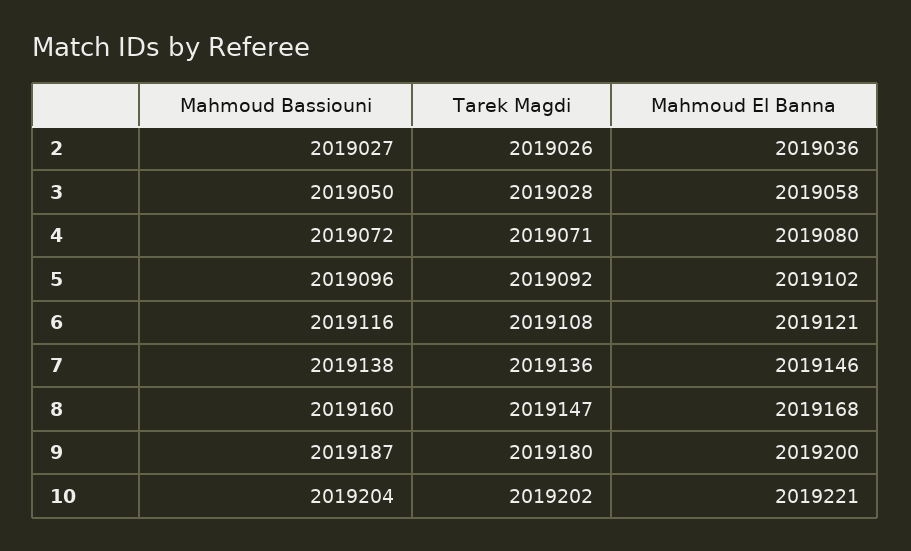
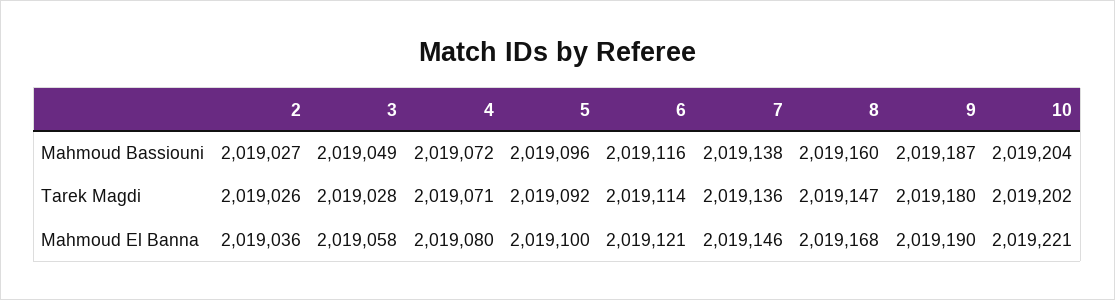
  {
    "Mahmoud Bassiouni": {
      "2": 2019027,
-     "3": 2019050,
+     "3": 2019049,
      "4": 2019072,
      "5": 2019096,
      "6": 2019116,
      "7": 2019138,
      "8": 2019160,
      "9": 2019187,
      "10": 2019204
    },
    "Tarek Magdi": {
      "2": 2019026,
      "3": 2019028,
      "4": 2019071,
      "5": 2019092,
-     "6": 2019108,
+     "6": 2019114,
      "7": 2019136,
      "8": 2019147,
      "9": 2019180,
      "10": 2019202
    },
    "Mahmoud El Banna": {
      "2": 2019036,
      "3": 2019058,
      "4": 2019080,
-     "5": 2019102,
+     "5": 2019100,
      "6": 2019121,
      "7": 2019146,
      "8": 2019168,
-     "9": 2019200,
+     "9": 2019190,
      "10": 2019221
    }
  }

